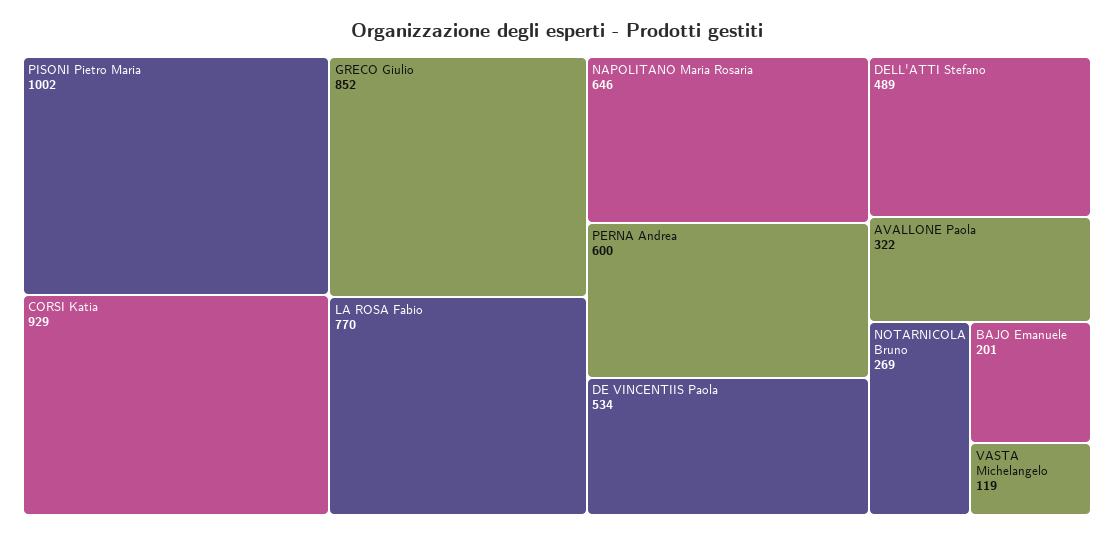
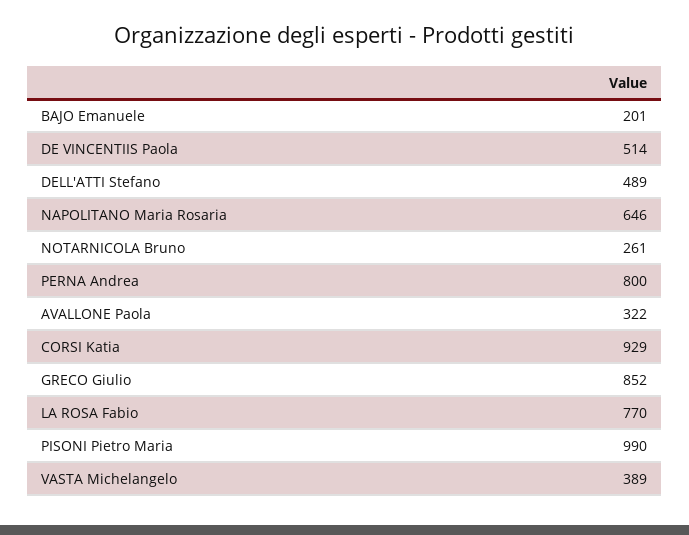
  {
-   "PISONI Pietro Maria": 1002,
+   "PISONI Pietro Maria": 990,
    "CORSI Katia": 929,
    "GRECO Giulio": 852,
    "LA ROSA Fabio": 770,
    "NAPOLITANO Maria Rosaria": 646,
-   "PERNA Andrea": 600,
+   "PERNA Andrea": 800,
-   "DE VINCENTIIS Paola": 534,
+   "DE VINCENTIIS Paola": 514,
    "DELL'ATTI Stefano": 489,
    "AVALLONE Paola": 322,
-   "NOTARNICOLA Bruno": 269,
+   "NOTARNICOLA Bruno": 261,
    "BAJO Emanuele": 201,
-   "VASTA Michelangelo": 119
+   "VASTA Michelangelo": 389
  }

